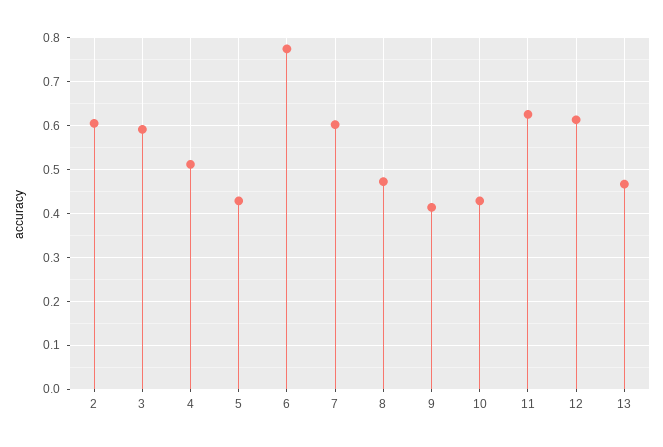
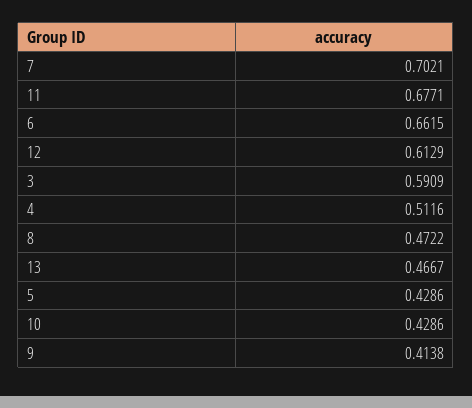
  {
-   "2": 0.6,
    "3": 0.5909,
    "4": 0.5116,
    "5": 0.4286,
-   "6": 0.78,
+   "6": 0.6615,
-   "7": 0.6,
+   "7": 0.7021,
    "8": 0.4722,
    "9": 0.4138,
    "10": 0.4286,
-   "11": 0.62,
+   "11": 0.6771,
    "12": 0.6129,
    "13": 0.4667
  }

